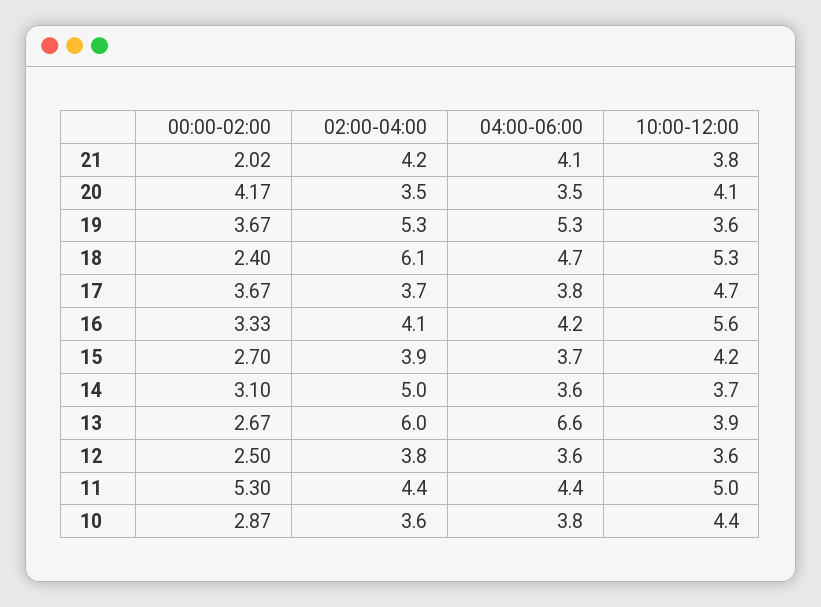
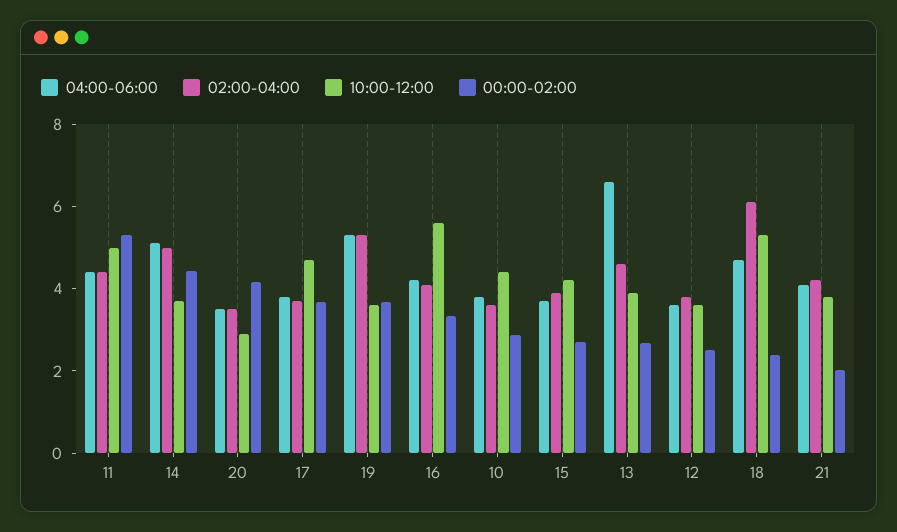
  {
    "00:00-02:00": {
      "21": 2.02,
      "20": 4.17,
      "19": 3.67,
      "18": 2.4,
      "17": 3.67,
      "16": 3.33,
      "15": 2.7,
-     "14": 3.1,
+     "14": 4.5,
      "13": 2.67,
      "12": 2.5,
      "11": 5.3,
      "10": 2.87
    },
    "02:00-04:00": {
      "21": 4.2,
      "20": 3.5,
      "19": 5.3,
      "18": 6.1,
      "17": 3.7,
      "16": 4.1,
      "15": 3.9,
      "14": 5,
-     "13": 6,
+     "13": 4.5,
      "12": 3.8,
      "11": 4.4,
      "10": 3.6
    },
    "04:00-06:00": {
      "21": 4.1,
      "20": 3.5,
      "19": 5.3,
      "18": 4.7,
      "17": 3.8,
      "16": 4.2,
      "15": 3.7,
-     "14": 3.6,
+     "14": 5,
      "13": 6.6,
      "12": 3.6,
      "11": 4.4,
      "10": 3.8
    },
    "10:00-12:00": {
      "21": 3.8,
-     "20": 4.1,
+     "20": 3,
      "19": 3.6,
      "18": 5.3,
      "17": 4.7,
      "16": 5.6,
      "15": 4.2,
      "14": 3.7,
      "13": 3.9,
      "12": 3.6,
      "11": 5,
      "10": 4.4
    }
  }

